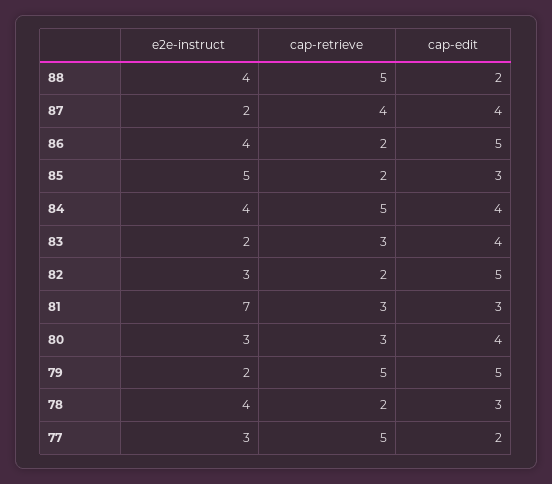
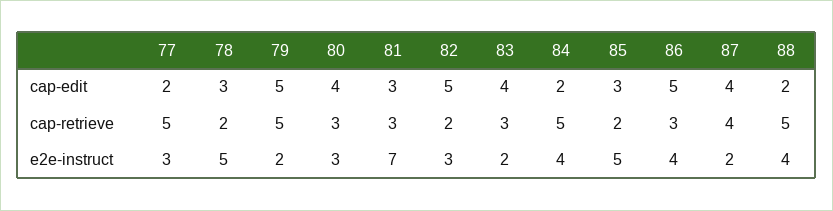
  {
    "e2e-instruct": {
      "88": 4,
      "87": 2,
      "86": 4,
      "85": 5,
      "84": 4,
      "83": 2,
      "82": 3,
      "81": 7,
      "80": 3,
      "79": 2,
-     "78": 4,
+     "78": 5,
      "77": 3
    },
    "cap-retrieve": {
      "88": 5,
      "87": 4,
-     "86": 2,
+     "86": 3,
      "85": 2,
      "84": 5,
      "83": 3,
      "82": 2,
      "81": 3,
      "80": 3,
      "79": 5,
      "78": 2,
      "77": 5
    },
    "cap-edit": {
      "88": 2,
      "87": 4,
      "86": 5,
      "85": 3,
-     "84": 4,
+     "84": 2,
      "83": 4,
      "82": 5,
      "81": 3,
      "80": 4,
      "79": 5,
      "78": 3,
      "77": 2
    }
  }

